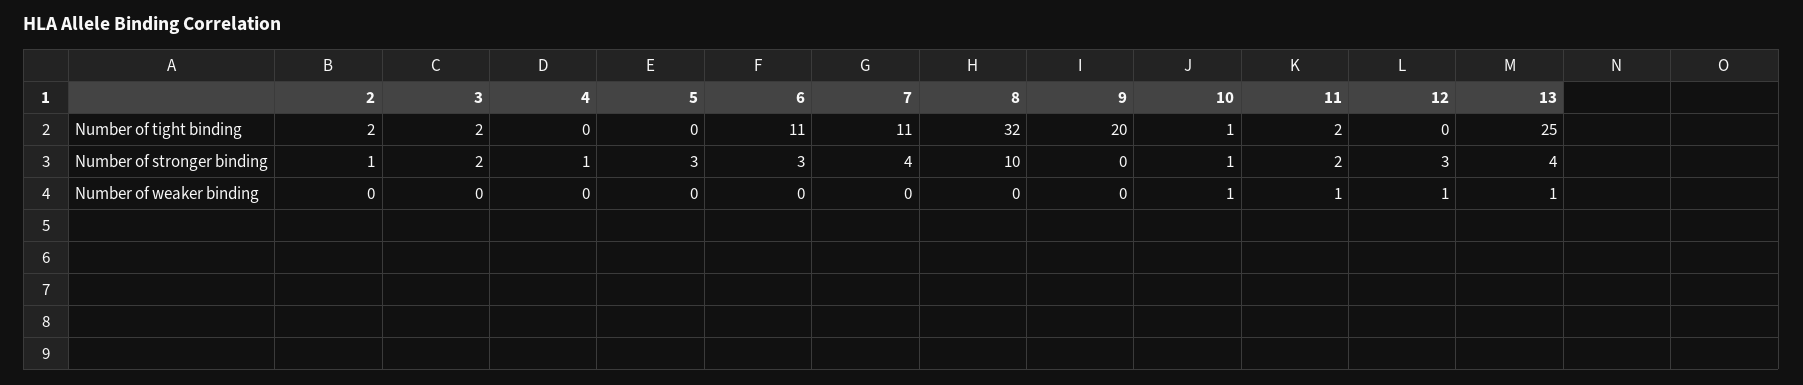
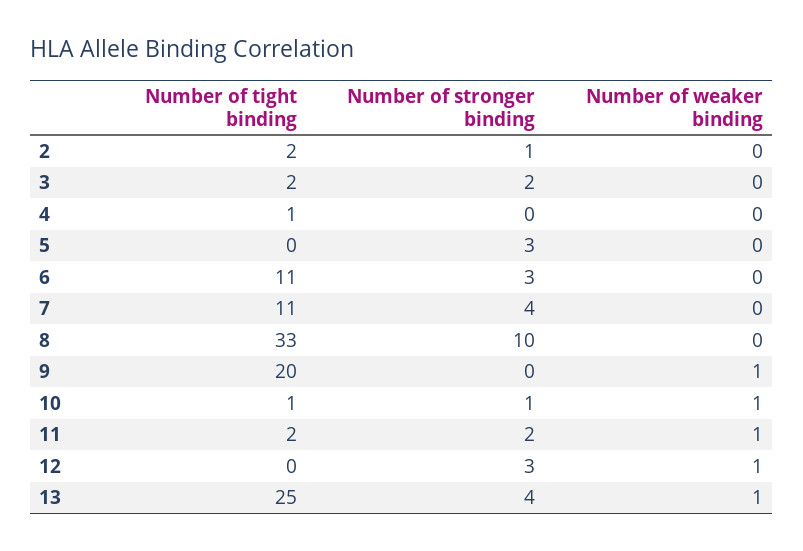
  {
    "2": {
      "Number of tight binding": 2,
      "Number of stronger binding": 1,
      "Number of weaker binding": 0
    },
    "3": {
      "Number of tight binding": 2,
      "Number of stronger binding": 2,
      "Number of weaker binding": 0
    },
    "4": {
-     "Number of tight binding": 0,
+     "Number of tight binding": 1,
-     "Number of stronger binding": 1,
+     "Number of stronger binding": 0,
      "Number of weaker binding": 0
    },
    "5": {
      "Number of tight binding": 0,
      "Number of stronger binding": 3,
      "Number of weaker binding": 0
    },
    "6": {
      "Number of tight binding": 11,
      "Number of stronger binding": 3,
      "Number of weaker binding": 0
    },
    "7": {
      "Number of tight binding": 11,
      "Number of stronger binding": 4,
      "Number of weaker binding": 0
    },
    "8": {
-     "Number of tight binding": 32,
+     "Number of tight binding": 33,
      "Number of stronger binding": 10,
      "Number of weaker binding": 0
    },
    "9": {
      "Number of tight binding": 20,
      "Number of stronger binding": 0,
-     "Number of weaker binding": 0
+     "Number of weaker binding": 1
    },
    "10": {
      "Number of tight binding": 1,
      "Number of stronger binding": 1,
      "Number of weaker binding": 1
    },
    "11": {
      "Number of tight binding": 2,
      "Number of stronger binding": 2,
      "Number of weaker binding": 1
    },
    "12": {
      "Number of tight binding": 0,
      "Number of stronger binding": 3,
      "Number of weaker binding": 1
    },
    "13": {
      "Number of tight binding": 25,
      "Number of stronger binding": 4,
      "Number of weaker binding": 1
    }
  }

